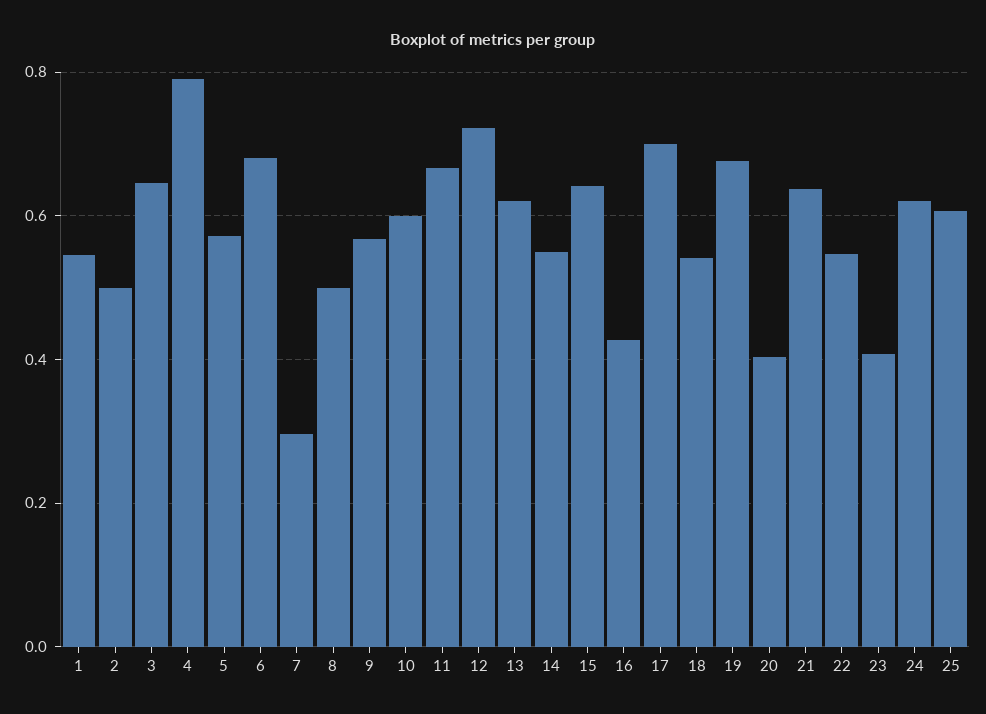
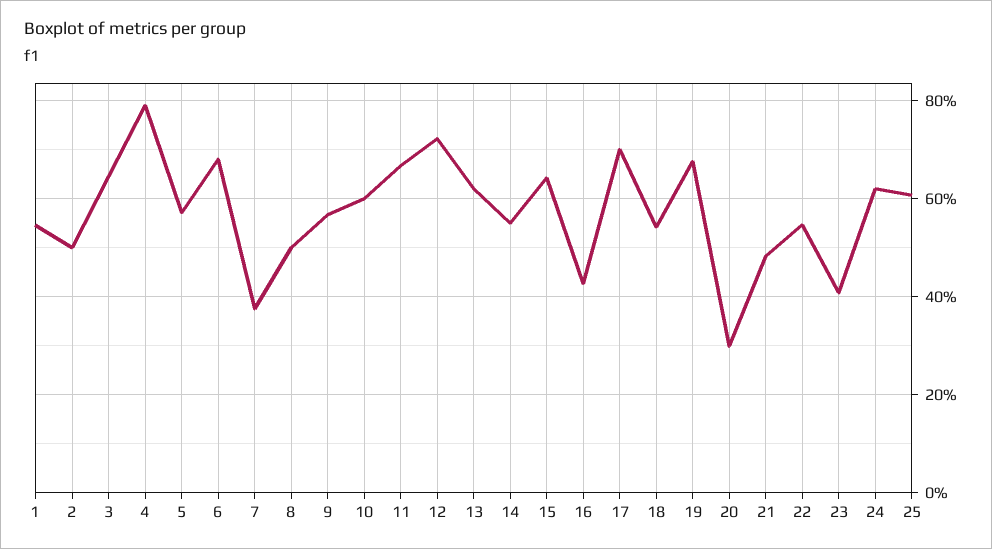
  {
    "1": 0.54,
    "2": 0.5,
    "3": 0.64,
    "4": 0.8,
    "5": 0.58,
    "6": 0.68,
-   "7": 0.3,
+   "7": 0.38,
    "8": 0.5,
    "9": 0.56,
    "10": 0.6,
    "11": 0.66,
    "12": 0.72,
    "13": 0.62,
    "14": 0.56,
    "15": 0.64,
    "16": 0.42,
    "17": 0.7,
    "18": 0.54,
    "19": 0.68,
-   "20": 0.4,
+   "20": 0.3,
-   "21": 0.64,
+   "21": 0.48,
    "22": 0.54,
    "23": 0.4,
    "24": 0.62,
    "25": 0.6
  }

